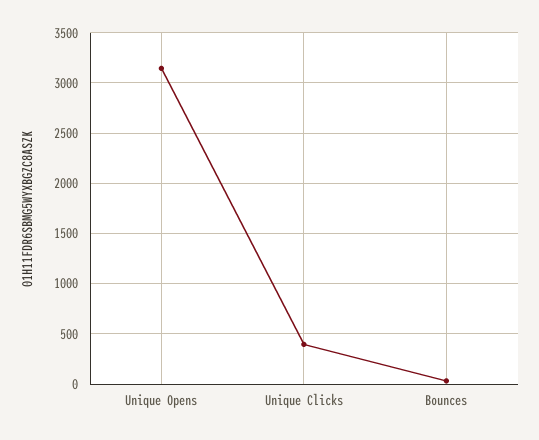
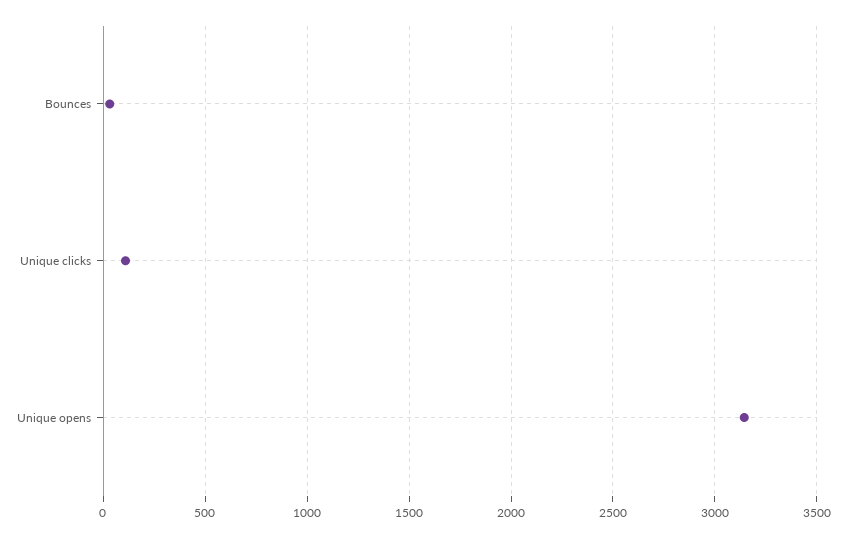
  {
    "Unique Opens": 3150,
-   "Unique Clicks": 400,
+   "Unique Clicks": 100,
    "Bounces": 50
  }

